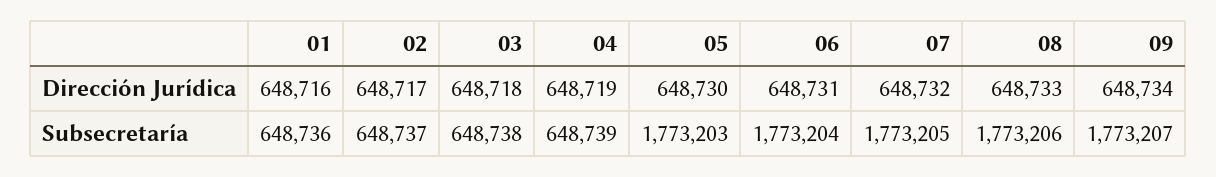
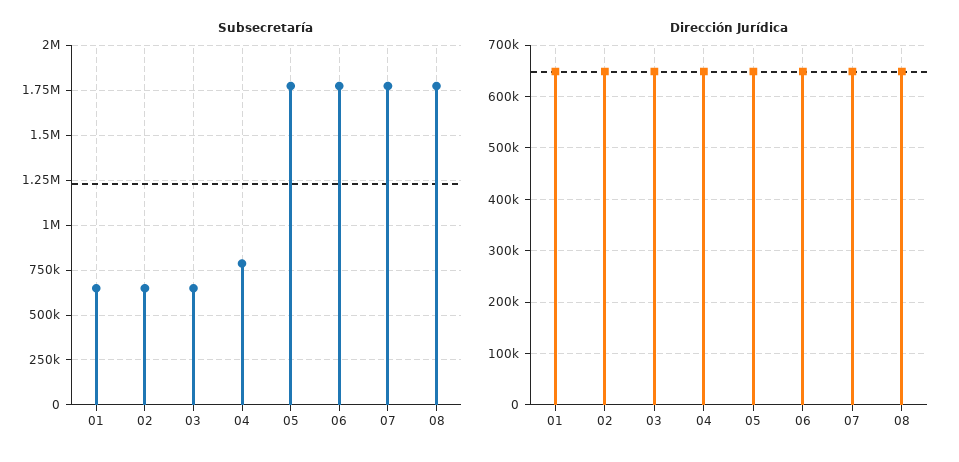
  {
    "Dirección Jurídica": {
      "01": 648716,
      "02": 648717,
      "03": 648718,
      "04": 648719,
      "05": 648730,
      "06": 648731,
      "07": 648732,
-     "08": 648733,
+     "08": 648733
-     "09": 648734
    },
    "Subsecretaría": {
      "01": 648736,
      "02": 648737,
      "03": 648738,
-     "04": 648739,
+     "04": 800000,
      "05": 1773203,
      "06": 1773204,
      "07": 1773205,
-     "08": 1773206,
+     "08": 1773206
-     "09": 1773207
    }
  }

